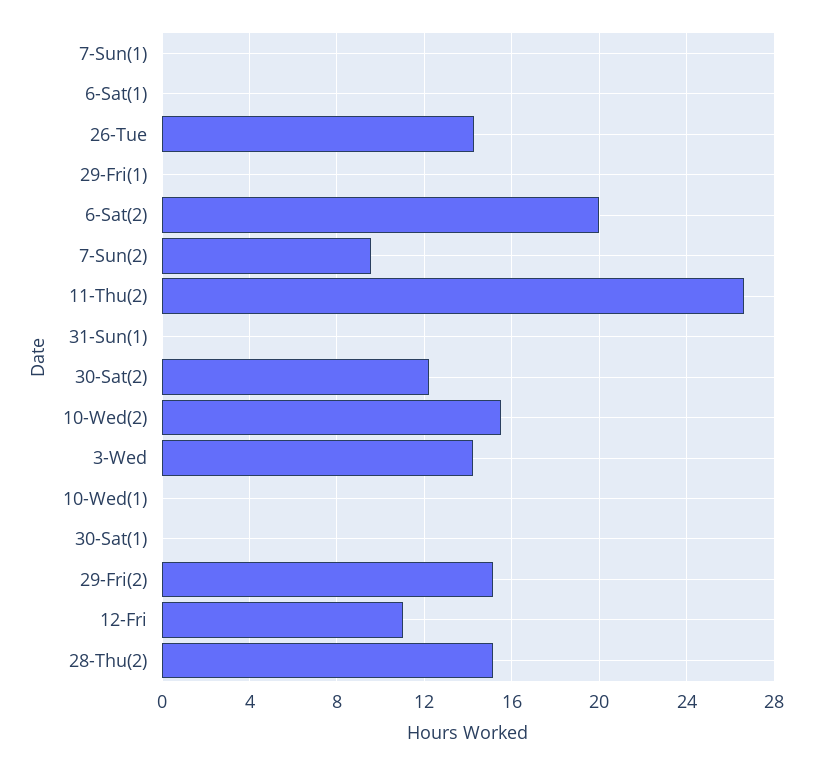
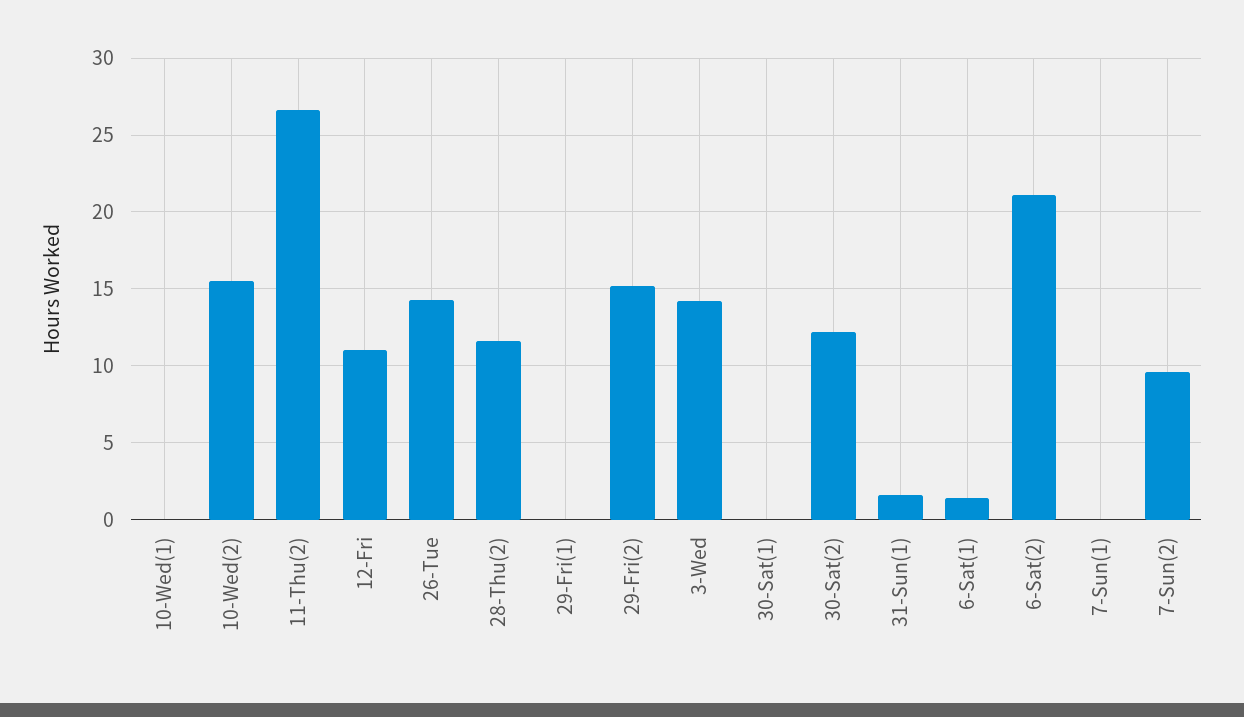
  {
    "7-Sun(1)": 0,
-   "6-Sat(1)": 0,
+   "6-Sat(1)": 1.5,
    "26-Tue": 14.5,
    "29-Fri(1)": 0,
-   "6-Sat(2)": 20,
+   "6-Sat(2)": 21,
    "7-Sun(2)": 9.5,
    "11-Thu(2)": 26.5,
-   "31-Sun(1)": 0,
+   "31-Sun(1)": 1.5,
    "30-Sat(2)": 12,
    "10-Wed(2)": 15.5,
    "3-Wed": 14,
    "10-Wed(1)": 0,
    "30-Sat(1)": 0,
    "29-Fri(2)": 15,
    "12-Fri": 11,
-   "28-Thu(2)": 15
+   "28-Thu(2)": 11.5
  }

